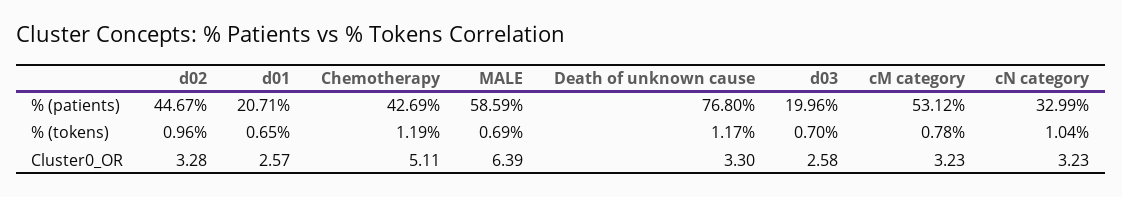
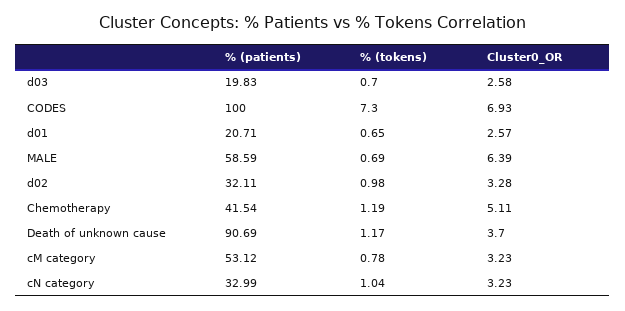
  {
    "d02": {
-     "% (patients)": 44.67,
+     "% (patients)": 32.11,
-     "% (tokens)": 0.96,
+     "% (tokens)": 0.98,
      "Cluster0_OR": 3.28
    },
    "d01": {
      "% (patients)": 20.71,
      "% (tokens)": 0.65,
      "Cluster0_OR": 2.57
    },
    "Chemotherapy": {
-     "% (patients)": 42.69,
+     "% (patients)": 41.54,
      "% (tokens)": 1.19,
      "Cluster0_OR": 5.11
    },
    "MALE": {
      "% (patients)": 58.59,
      "% (tokens)": 0.69,
      "Cluster0_OR": 6.39
    },
    "Death of unknown cause": {
-     "% (patients)": 76.8,
+     "% (patients)": 90.69,
      "% (tokens)": 1.17,
-     "Cluster0_OR": 3.3
+     "Cluster0_OR": 3.7
    },
    "d03": {
-     "% (patients)": 19.96,
+     "% (patients)": 19.83,
      "% (tokens)": 0.7,
      "Cluster0_OR": 2.58
    },
    "cM category": {
      "% (patients)": 53.12,
      "% (tokens)": 0.78,
      "Cluster0_OR": 3.23
    },
    "cN category": {
      "% (patients)": 32.99,
      "% (tokens)": 1.04,
      "Cluster0_OR": 3.23
-   }
+   },
+   "CODES": {
+     "% (patients)": 100,
+     "% (tokens)": 7.3,
+     "Cluster0_OR": 6.93
+   }
  }

